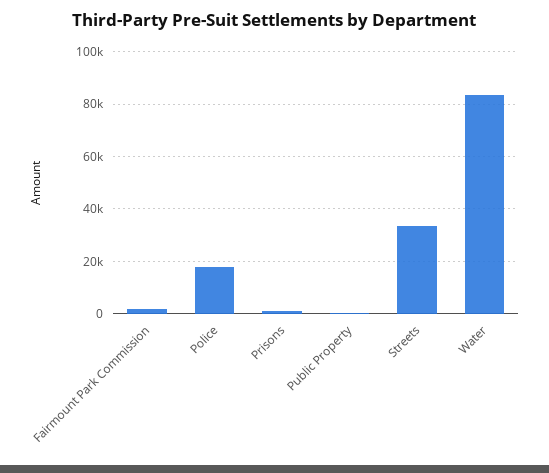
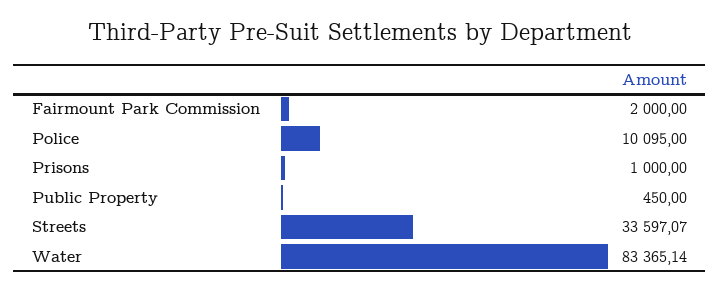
  {
    "Fairmount Park Commission": 2000,
-   "Police": 17500,
+   "Police": 10095,
    "Prisons": 1000,
    "Public Property": 450,
    "Streets": 33597.07,
    "Water": 83365.14
  }

